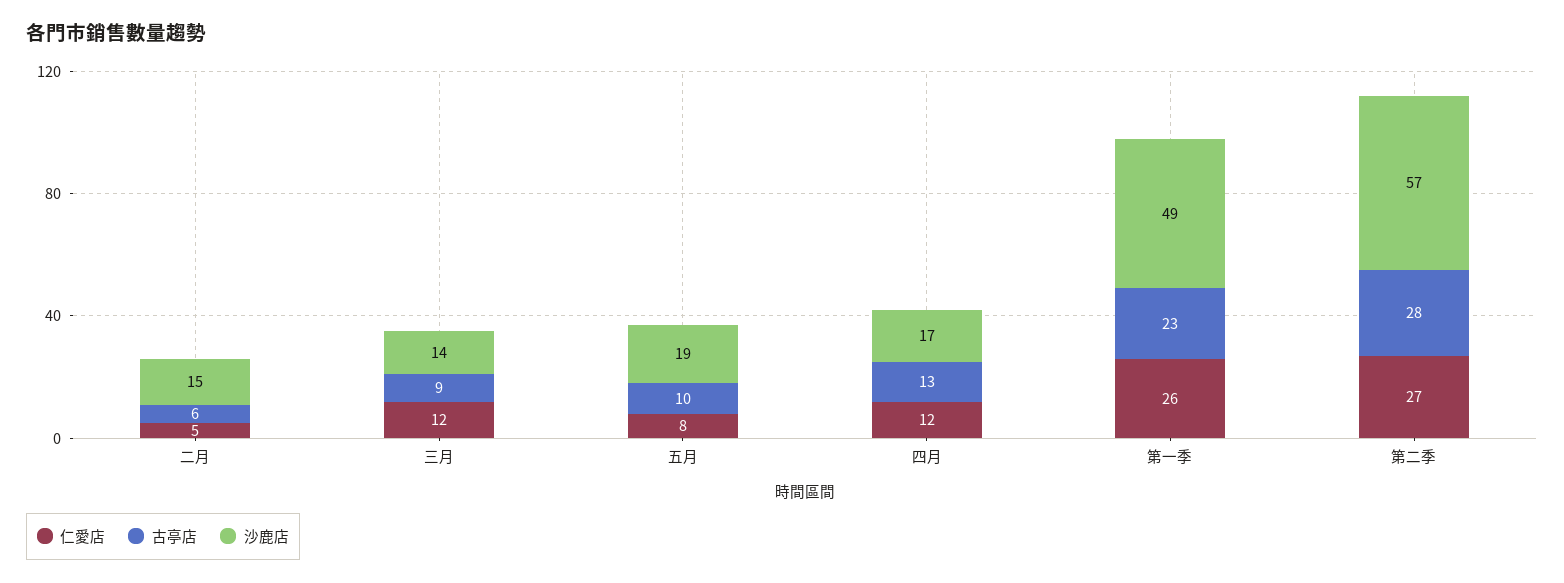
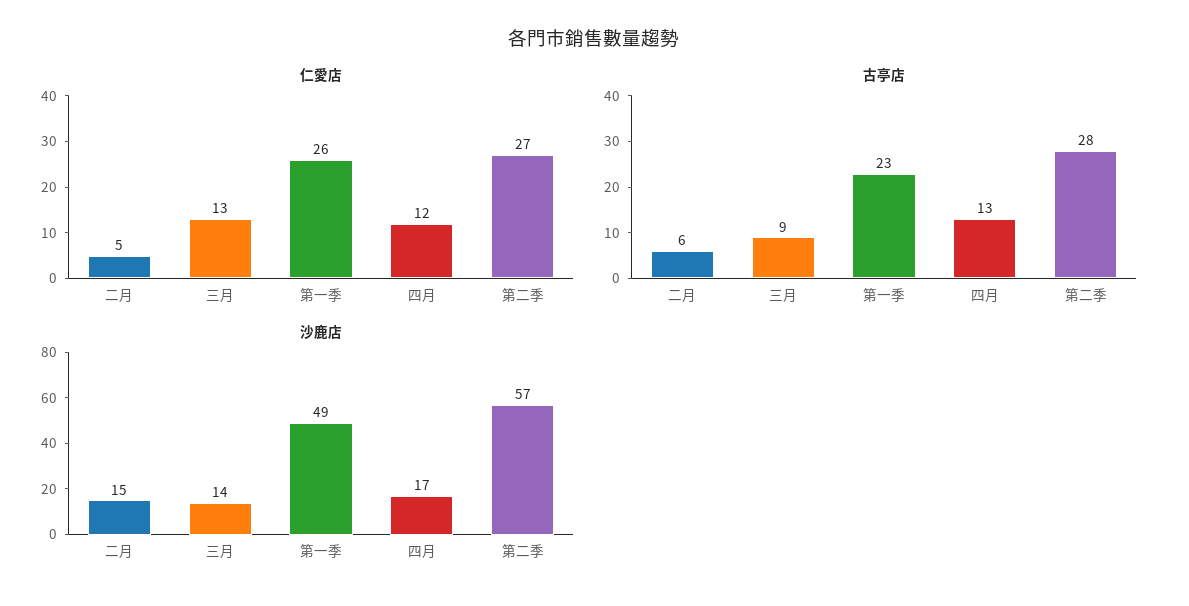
  {
    "仁愛店": {
      "二月": 5,
-     "三月": 12,
+     "三月": 13,
-     "五月": 8,
      "四月": 12,
      "第一季": 26,
      "第二季": 27
    },
    "古亭店": {
      "二月": 6,
      "三月": 9,
-     "五月": 10,
      "四月": 13,
      "第一季": 23,
      "第二季": 28
    },
    "沙鹿店": {
      "二月": 15,
      "三月": 14,
-     "五月": 19,
      "四月": 17,
      "第一季": 49,
      "第二季": 57
    }
  }

